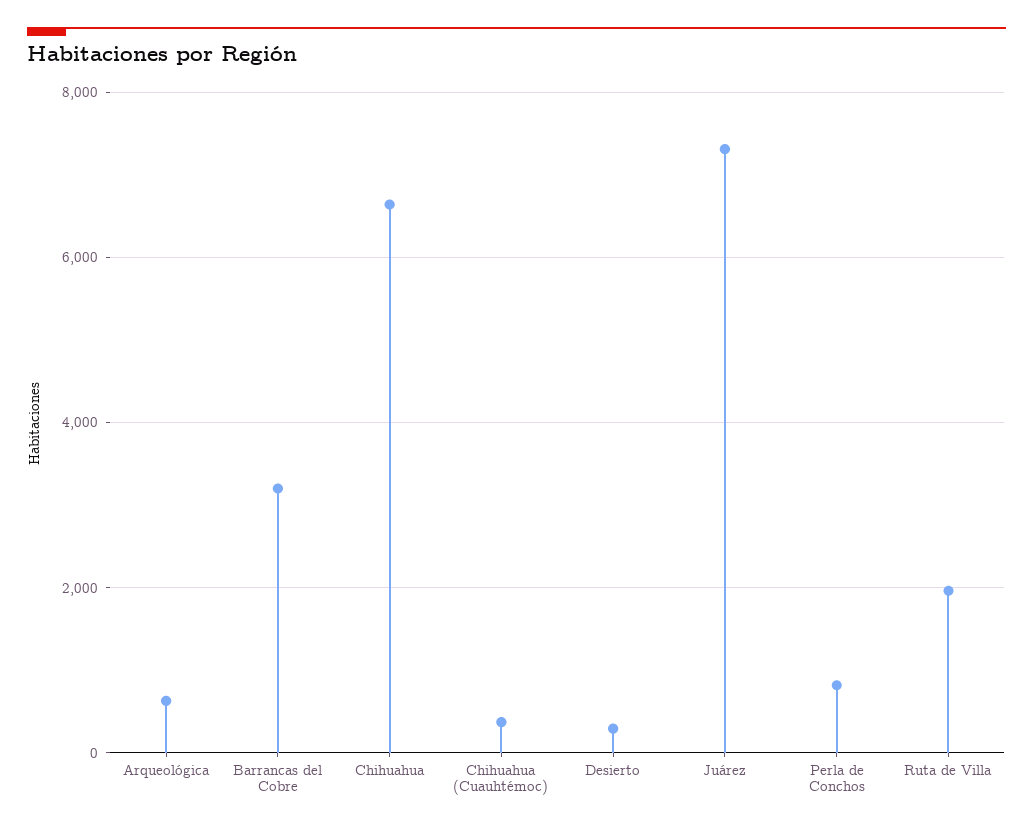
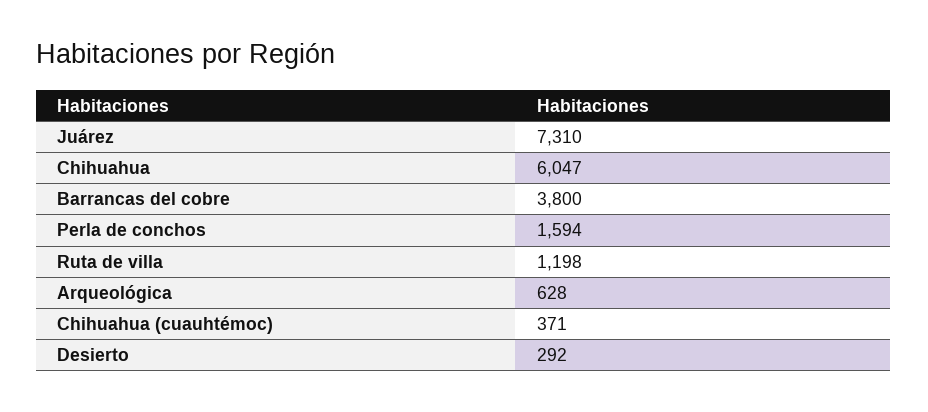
  {
    "Arqueológica": 628,
-   "Barrancas del Cobre": 3200,
+   "Barrancas del Cobre": 3800,
-   "Chihuahua": 6600,
+   "Chihuahua": 6047,
    "Chihuahua (Cuauhtémoc)": 371,
    "Desierto": 292,
    "Juárez": 7310,
-   "Perla de Conchos": 800,
+   "Perla de Conchos": 1594,
-   "Ruta de Villa": 2000
+   "Ruta de Villa": 1198
  }

